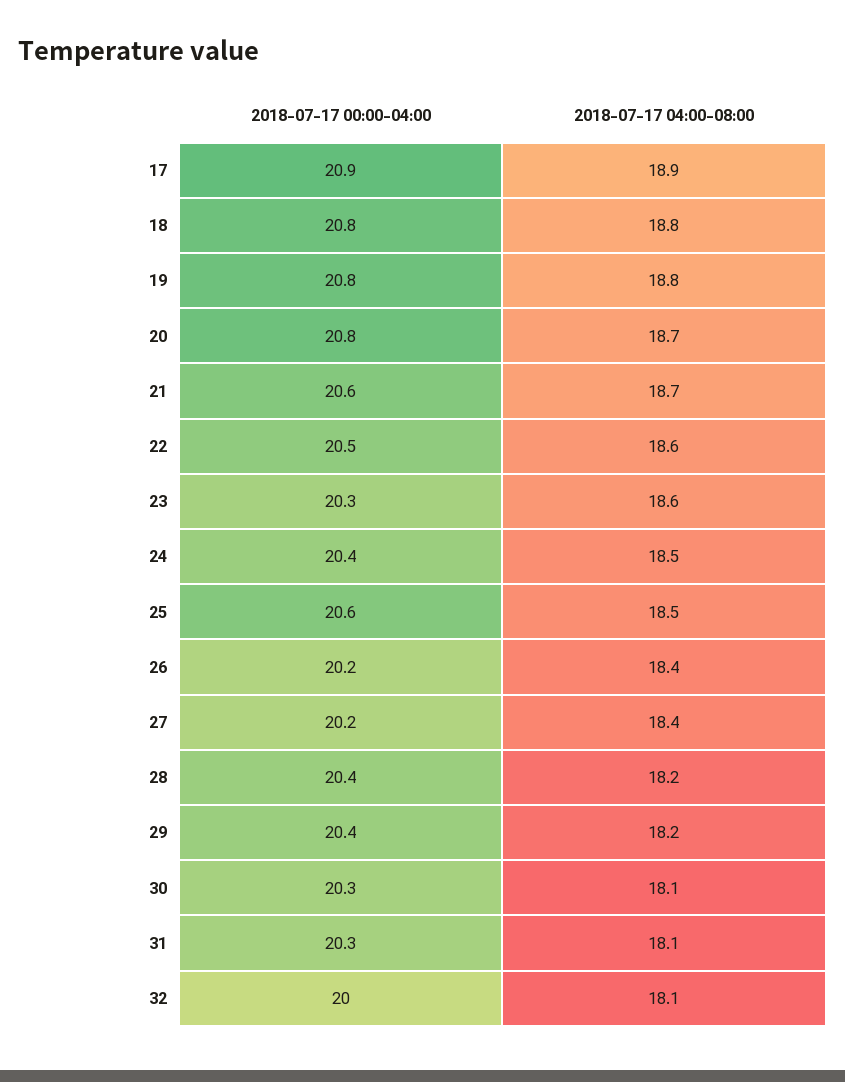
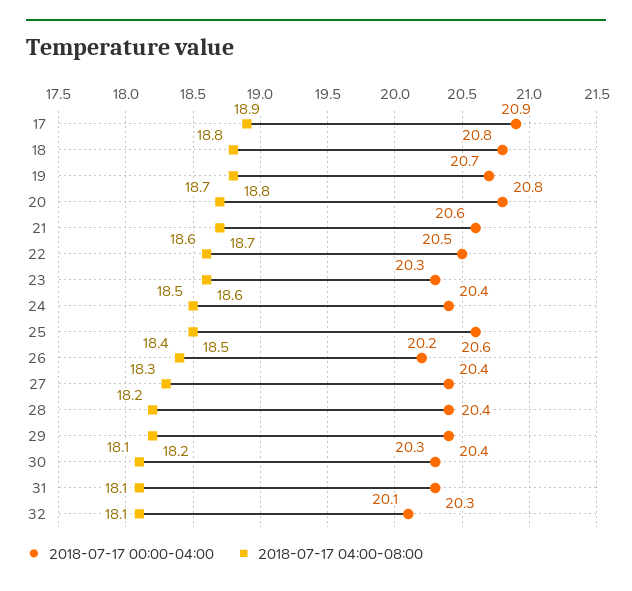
  {
    "2018-07-17 00:00-04:00": {
      "17": 20.9,
      "18": 20.8,
-     "19": 20.8,
+     "19": 20.7,
      "20": 20.8,
      "21": 20.6,
      "22": 20.5,
      "23": 20.3,
      "24": 20.4,
      "25": 20.6,
      "26": 20.2,
-     "27": 20.2,
+     "27": 20.4,
      "28": 20.4,
      "29": 20.4,
      "30": 20.3,
      "31": 20.3,
-     "32": 20
+     "32": 20.1
    },
    "2018-07-17 04:00-08:00": {
      "17": 18.9,
      "18": 18.8,
      "19": 18.8,
      "20": 18.7,
      "21": 18.7,
      "22": 18.6,
      "23": 18.6,
      "24": 18.5,
      "25": 18.5,
      "26": 18.4,
-     "27": 18.4,
+     "27": 18.3,
      "28": 18.2,
      "29": 18.2,
      "30": 18.1,
      "31": 18.1,
      "32": 18.1
    }
  }

